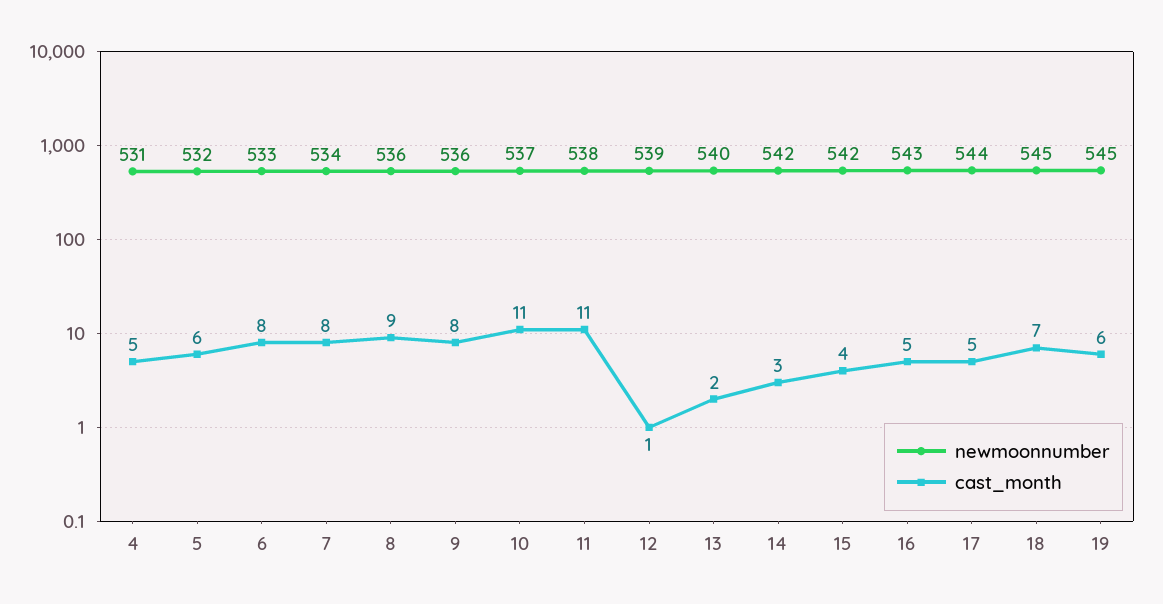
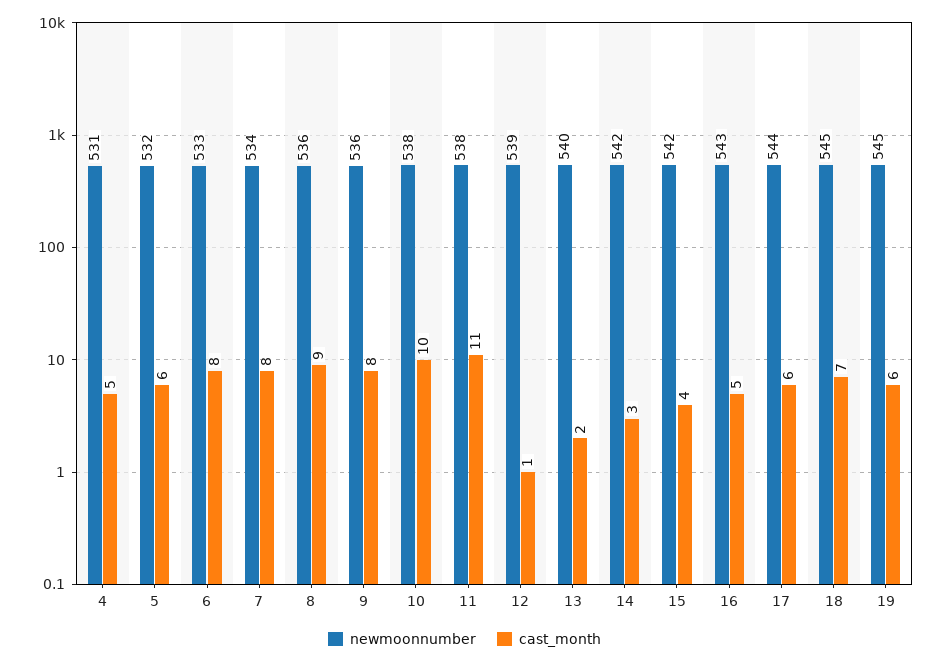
  {
    "newmoonnumber": {
      "4": 531,
      "5": 532,
      "6": 533,
      "7": 534,
      "8": 536,
      "9": 536,
-     "10": 537,
+     "10": 538,
      "11": 538,
      "12": 539,
      "13": 540,
      "14": 542,
      "15": 542,
      "16": 543,
      "17": 544,
      "18": 545,
      "19": 545
    },
    "cast_month": {
      "4": 5,
      "5": 6,
      "6": 8,
      "7": 8,
      "8": 9,
      "9": 8,
-     "10": 11,
+     "10": 10,
      "11": 11,
      "12": 1,
      "13": 2,
      "14": 3,
      "15": 4,
      "16": 5,
-     "17": 5,
+     "17": 6,
      "18": 7,
      "19": 6
    }
  }

